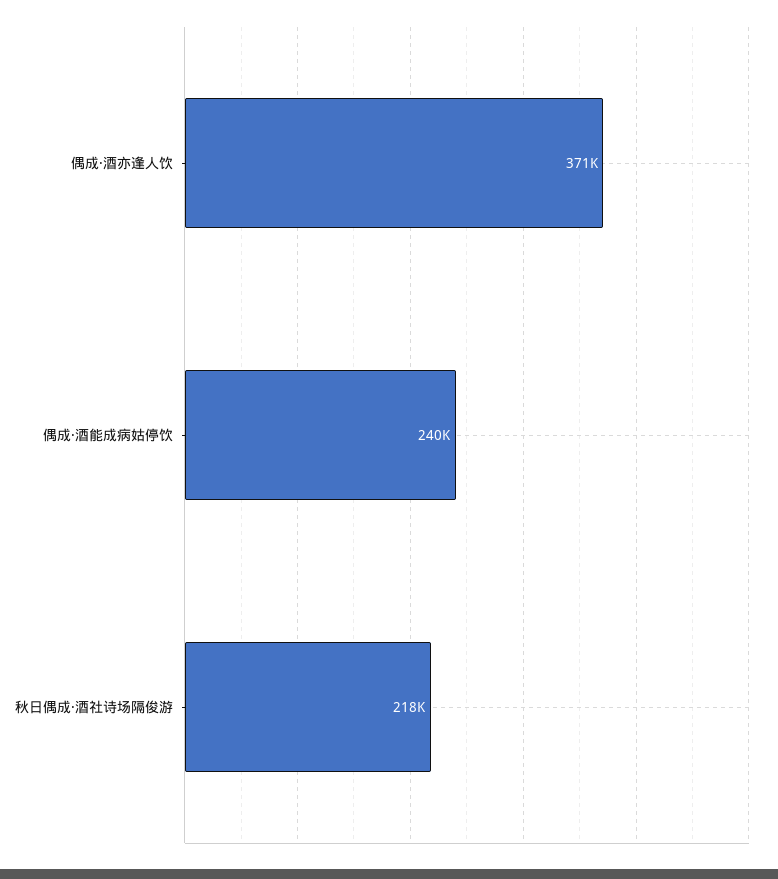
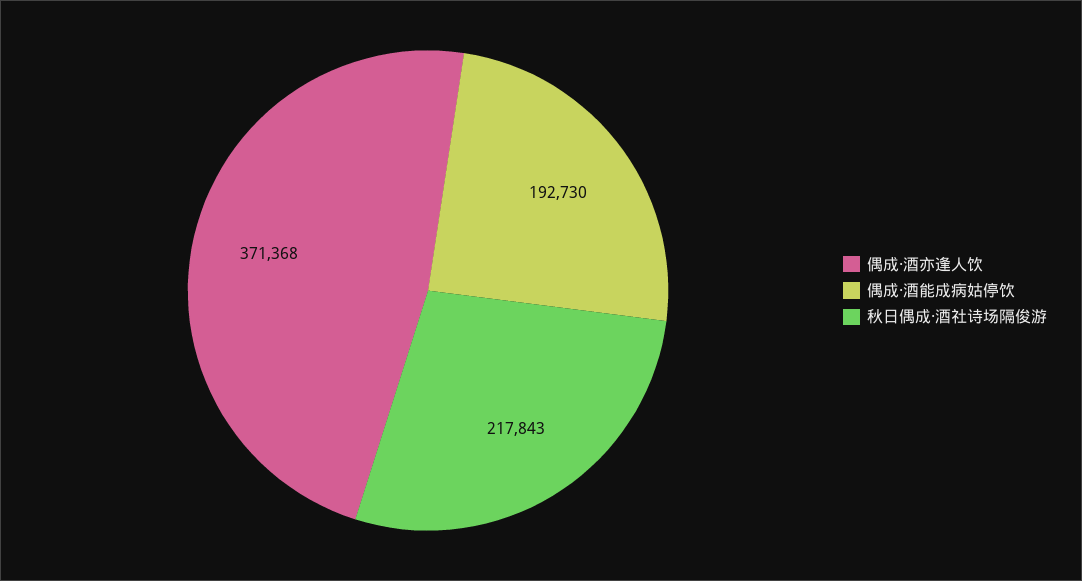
  {
    "偶成·酒亦逢人饮": 371368,
-   "偶成·酒能成病姑停饮": 240000,
+   "偶成·酒能成病姑停饮": 192730,
    "秋日偶成·酒社诗场隔俊游": 217843
  }

